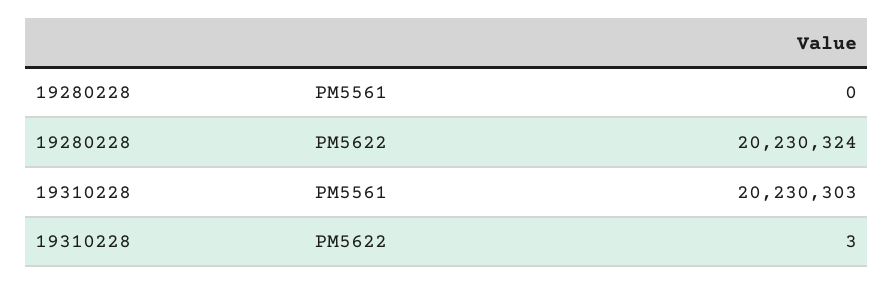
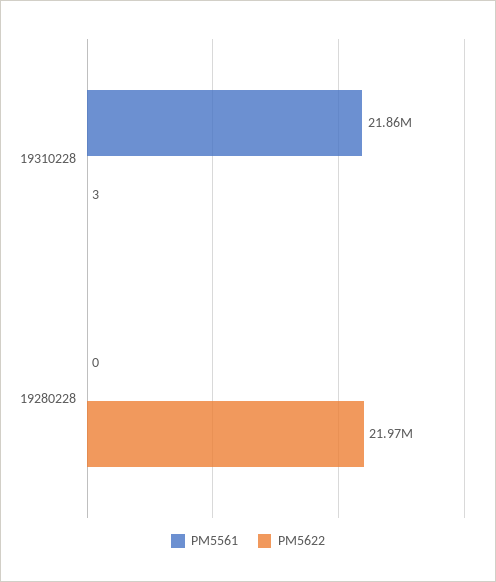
  {
    "PM5561": {
      "19280228": 0,
-     "19310228": 20230303
+     "19310228": 21860000
    },
    "PM5622": {
-     "19280228": 20230324,
+     "19280228": 21970000,
      "19310228": 3
    }
  }

